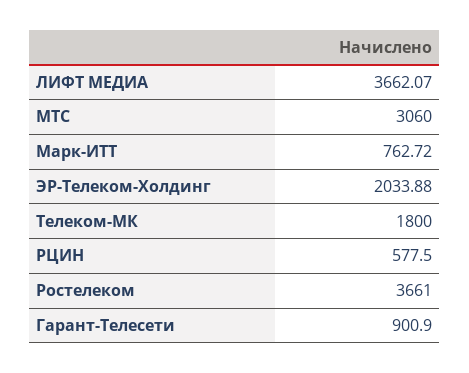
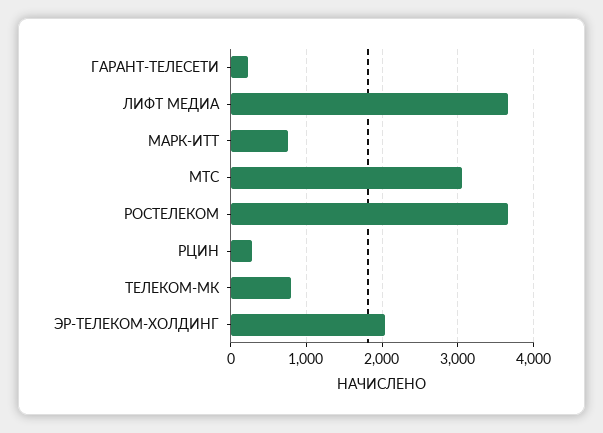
  {
    "ЛИФТ МЕДИА": 3662.07,
    "МТС": 3060,
    "Марк-ИТТ": 762.72,
    "ЭР-Телеком-Холдинг": 2033.88,
-   "Телеком-МК": 1800,
+   "Телеком-МК": 800,
-   "РЦИН": 577.5,
+   "РЦИН": 300,
    "Ростелеком": 3661,
-   "Гарант-Телесети": 900.9
+   "Гарант-Телесети": 200
  }

